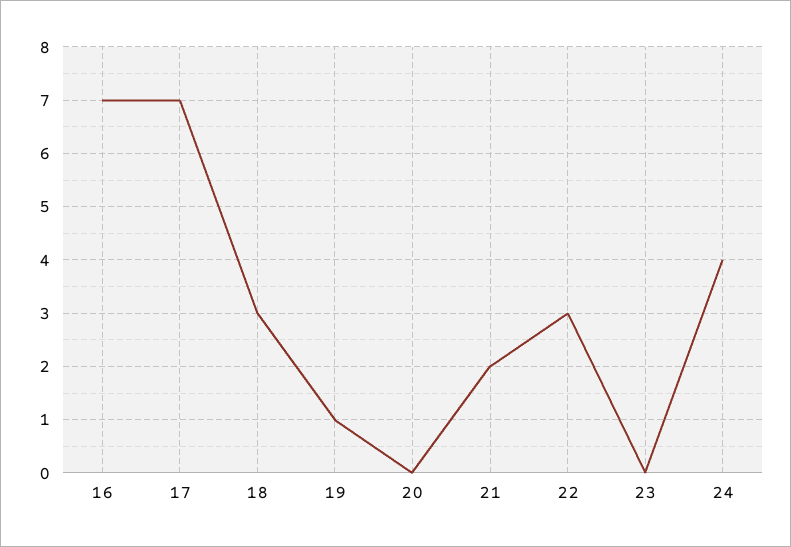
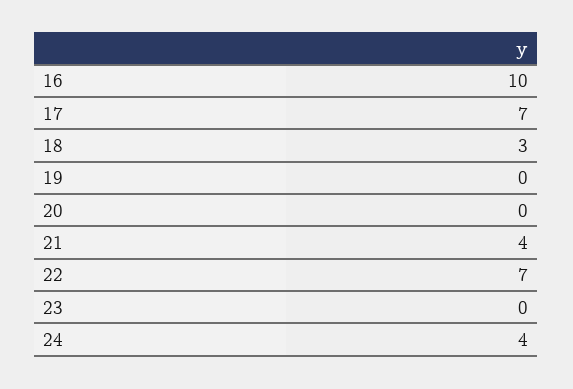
  {
-   "16": 7,
+   "16": 10,
    "17": 7,
    "18": 3,
-   "19": 1,
+   "19": 0,
    "20": 0,
-   "21": 2,
+   "21": 4,
-   "22": 3,
+   "22": 7,
    "23": 0,
    "24": 4
  }

